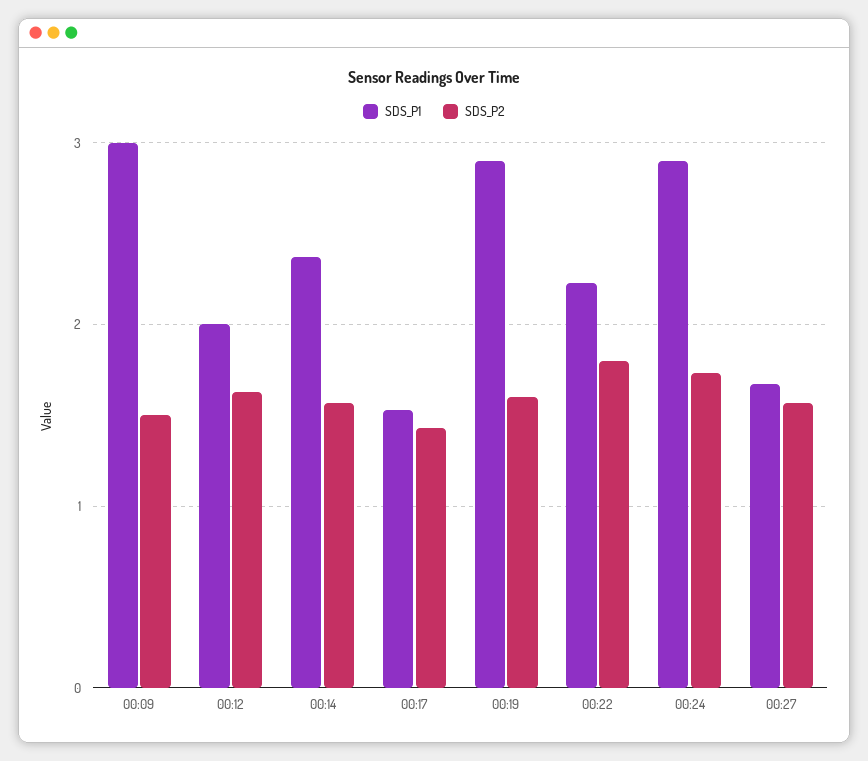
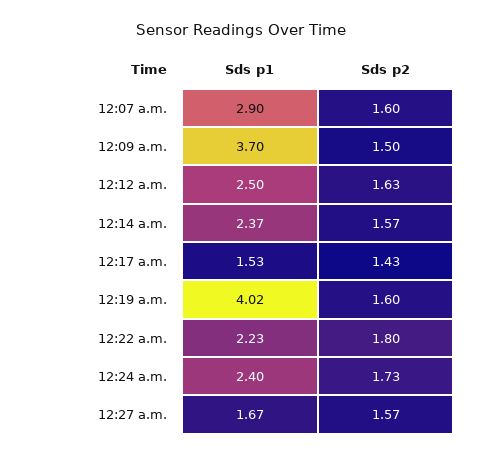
  {
    "SDS_P1": {
-     "00:09": 3,
+     "00:09": 3.7,
-     "00:12": 2,
+     "00:12": 2.5,
      "00:14": 2.37,
      "00:17": 1.53,
-     "00:19": 2.9,
+     "00:19": 4.02,
      "00:22": 2.23,
-     "00:24": 2.9,
+     "00:24": 2.4,
-     "00:27": 1.67
+     "00:27": 1.67,
+     "12:07 a.m.": 2.9
    },
    "SDS_P2": {
      "00:09": 1.5,
      "00:12": 1.63,
      "00:14": 1.57,
      "00:17": 1.43,
      "00:19": 1.6,
      "00:22": 1.8,
      "00:24": 1.73,
-     "00:27": 1.57
+     "00:27": 1.57,
+     "12:07 a.m.": 1.6
    }
  }

